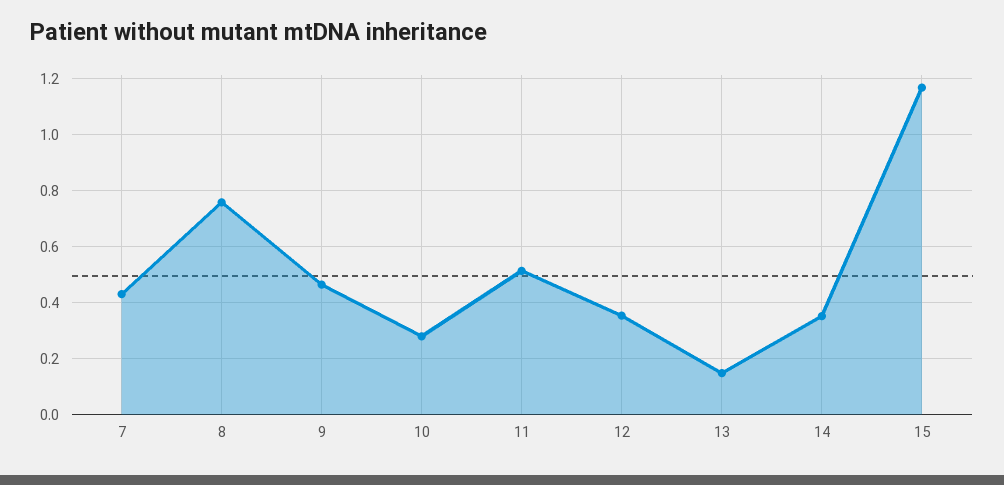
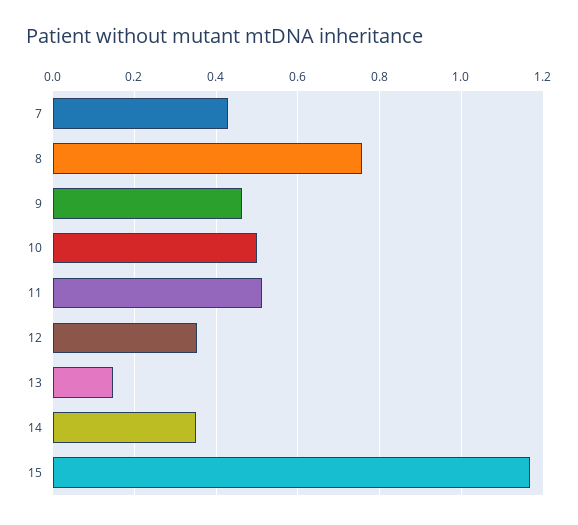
  {
    "7": 0.44,
    "8": 0.76,
    "9": 0.46,
-   "10": 0.275,
+   "10": 0.5,
    "11": 0.52,
    "12": 0.36,
    "13": 0.14,
    "14": 0.36,
    "15": 1.16
  }

